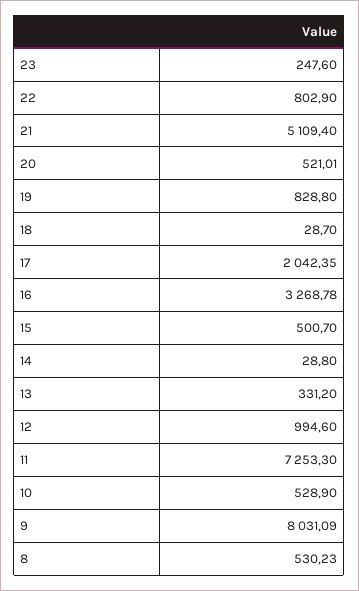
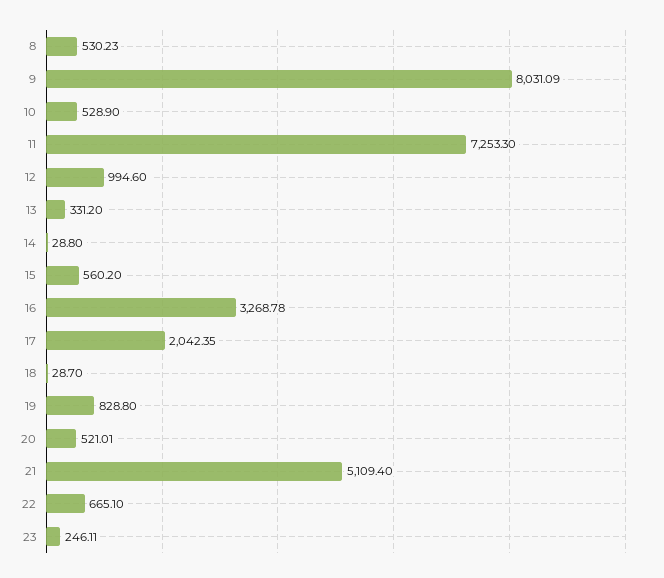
  {
-   "23": 247.6,
+   "23": 246.11,
-   "22": 802.9,
+   "22": 665.1,
    "21": 5109.4,
    "20": 521.01,
    "19": 828.8,
    "18": 28.7,
    "17": 2042.35,
    "16": 3268.78,
-   "15": 500.7,
+   "15": 560.2,
    "14": 28.8,
    "13": 331.2,
    "12": 994.6,
    "11": 7253.3,
    "10": 528.9,
    "9": 8031.09,
    "8": 530.23
  }

